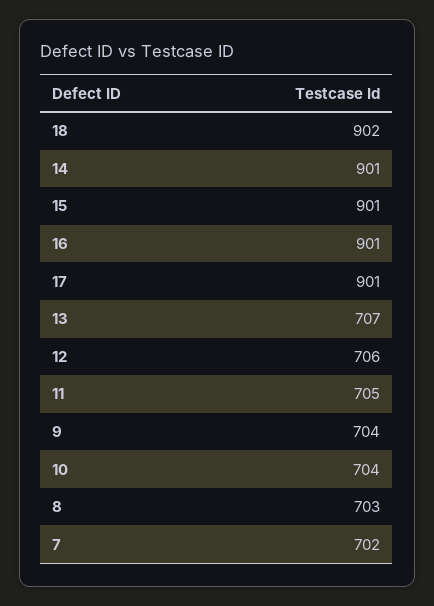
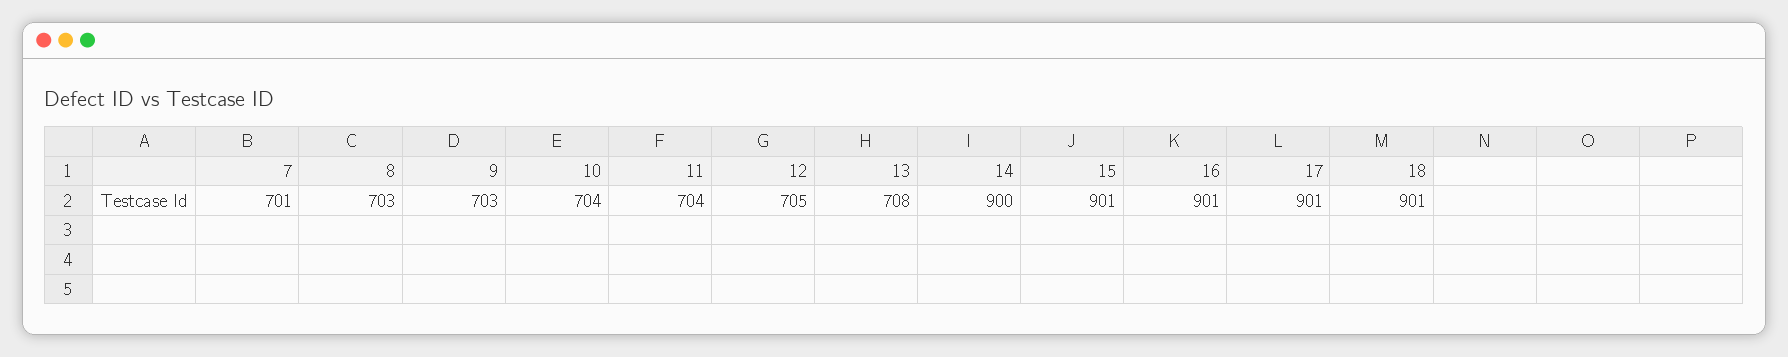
  {
-   "18": 902,
+   "18": 901,
-   "14": 901,
+   "14": 900,
    "15": 901,
    "16": 901,
    "17": 901,
-   "13": 707,
+   "13": 708,
-   "12": 706,
+   "12": 705,
-   "11": 705,
+   "11": 704,
-   "9": 704,
+   "9": 703,
    "10": 704,
    "8": 703,
-   "7": 702
+   "7": 701
  }

